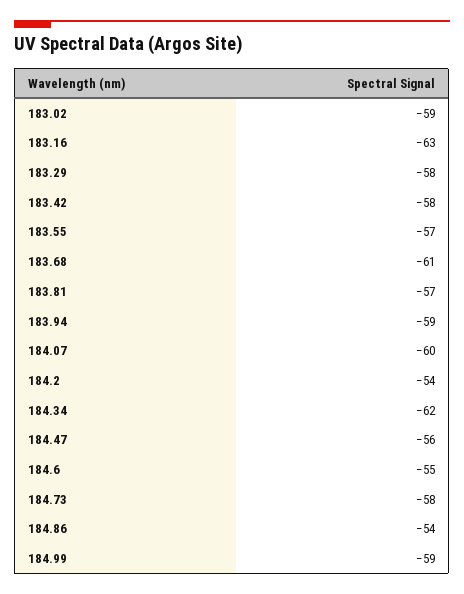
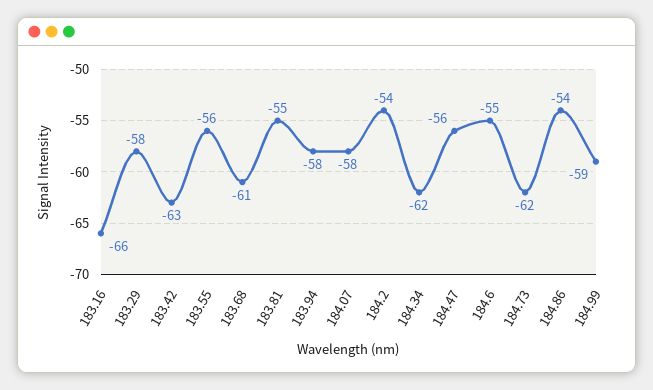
  {
-   "183.02": -59,
-   "183.16": -63,
+   "183.16": -66,
    "183.29": -58,
-   "183.42": -58,
+   "183.42": -63,
-   "183.55": -57,
+   "183.55": -56,
    "183.68": -61,
-   "183.81": -57,
+   "183.81": -55,
-   "183.94": -59,
+   "183.94": -58,
-   "184.07": -60,
+   "184.07": -58,
    "184.2": -54,
    "184.34": -62,
    "184.47": -56,
    "184.6": -55,
-   "184.73": -58,
+   "184.73": -62,
    "184.86": -54,
    "184.99": -59
  }

